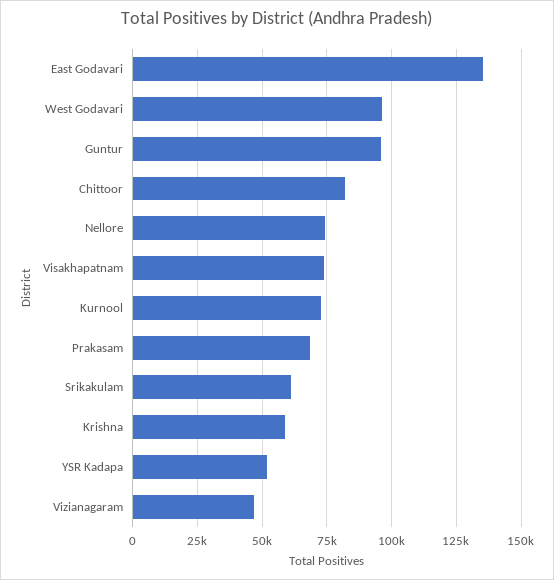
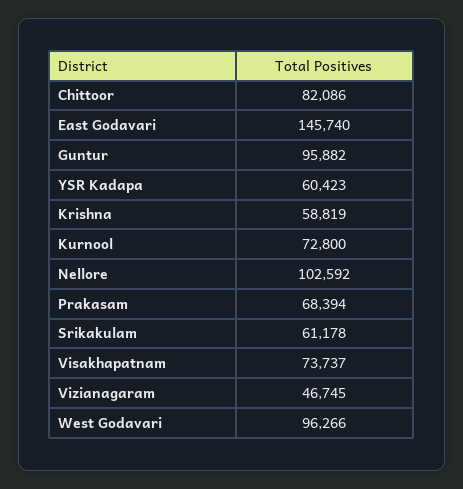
  {
-   "East Godavari": 135000,
+   "East Godavari": 145740,
    "West Godavari": 96266,
    "Guntur": 95882,
    "Chittoor": 82086,
-   "Nellore": 75000,
+   "Nellore": 102592,
    "Visakhapatnam": 73737,
    "Kurnool": 72800,
    "Prakasam": 68394,
    "Srikakulam": 61178,
    "Krishna": 58819,
-   "YSR Kadapa": 52500,
+   "YSR Kadapa": 60423,
    "Vizianagaram": 46745
  }

